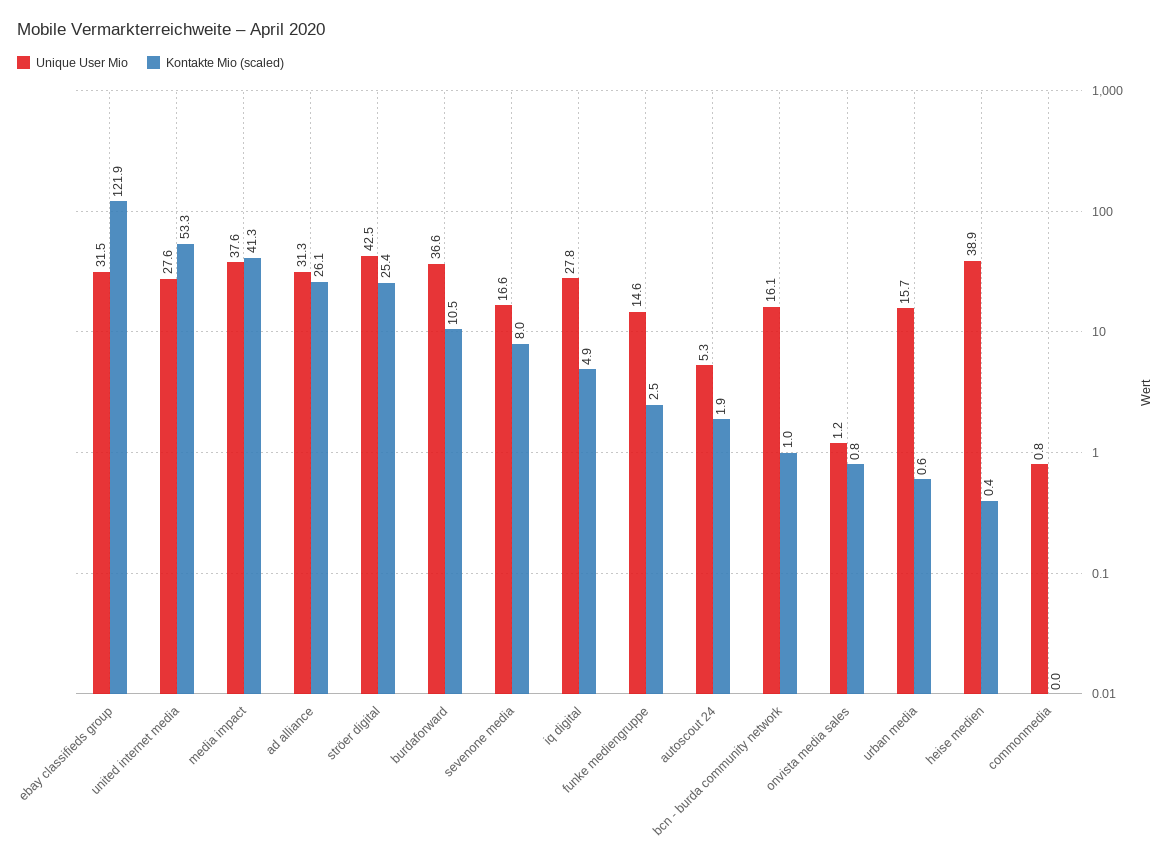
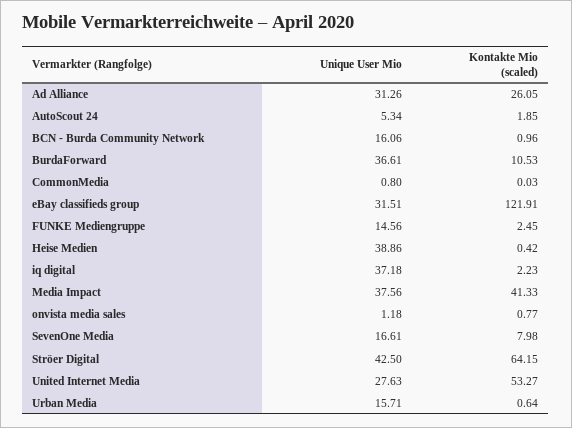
  {
    "Unique User Mio": {
      "ebay classifieds group": 31.51,
      "united internet media": 27.63,
      "media impact": 37.56,
      "ad alliance": 31.26,
      "ströer digital": 42.5,
      "burdaforward": 36.61,
      "sevenone media": 16.61,
-     "iq digital": 27.8,
+     "iq digital": 37.18,
      "funke mediengruppe": 14.56,
      "autoscout 24": 5.34,
      "bcn - burda community network": 16.06,
      "onvista media sales": 1.18,
      "urban media": 15.71,
      "heise medien": 38.86,
      "commonmedia": 0.8
    },
    "Kontakte Mio (scaled)": {
      "ebay classifieds group": 121.91,
      "united internet media": 53.27,
      "media impact": 41.33,
      "ad alliance": 26.05,
-     "ströer digital": 25.4,
+     "ströer digital": 64.15,
      "burdaforward": 10.53,
      "sevenone media": 7.98,
-     "iq digital": 4.9,
+     "iq digital": 2.23,
      "funke mediengruppe": 2.45,
      "autoscout 24": 1.85,
      "bcn - burda community network": 0.96,
      "onvista media sales": 0.77,
      "urban media": 0.64,
      "heise medien": 0.42,
      "commonmedia": 0.03
    }
  }

